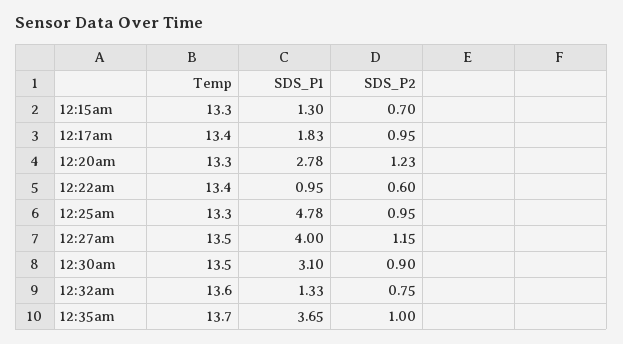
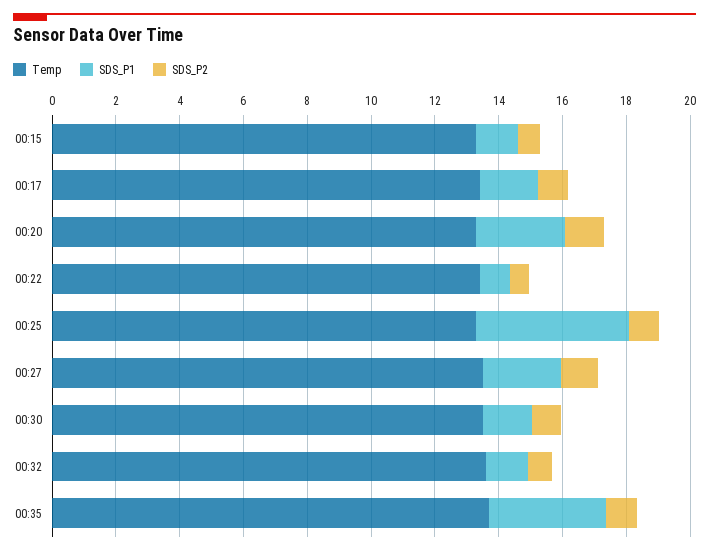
  {
    "Temp": {
      "12:15am": 13.3,
      "12:17am": 13.4,
      "12:20am": 13.3,
      "12:22am": 13.4,
      "12:25am": 13.3,
      "12:27am": 13.5,
      "12:30am": 13.5,
      "12:32am": 13.6,
      "12:35am": 13.7
    },
    "SDS_P1": {
      "12:15am": 1.3,
      "12:17am": 1.83,
      "12:20am": 2.78,
      "12:22am": 0.95,
      "12:25am": 4.78,
-     "12:27am": 4,
+     "12:27am": 2.5,
-     "12:30am": 3.1,
+     "12:30am": 1.5,
      "12:32am": 1.33,
      "12:35am": 3.65
    },
    "SDS_P2": {
      "12:15am": 0.7,
      "12:17am": 0.95,
      "12:20am": 1.23,
      "12:22am": 0.6,
      "12:25am": 0.95,
      "12:27am": 1.15,
      "12:30am": 0.9,
      "12:32am": 0.75,
      "12:35am": 1
    }
  }

